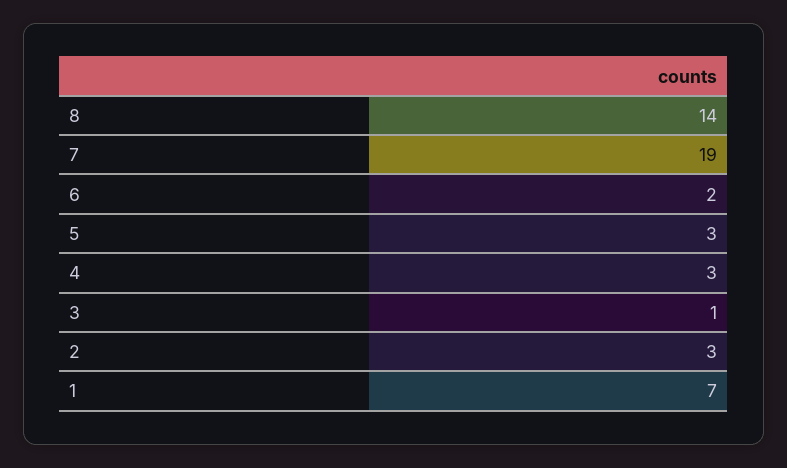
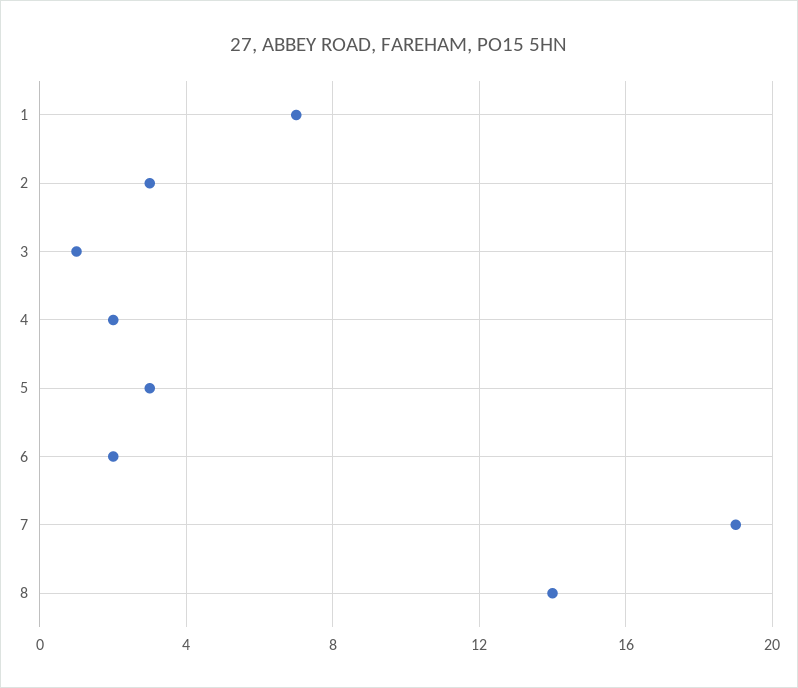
  {
    "8": 14,
    "7": 19,
    "6": 2,
    "5": 3,
-   "4": 3,
+   "4": 2,
    "3": 1,
    "2": 3,
    "1": 7
  }

